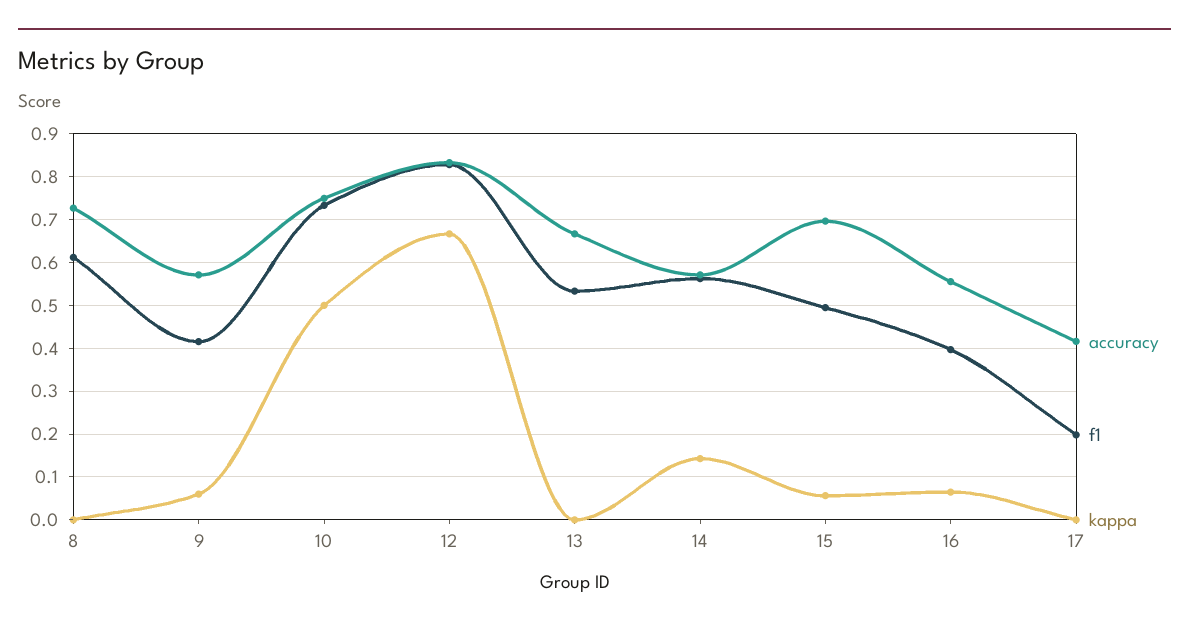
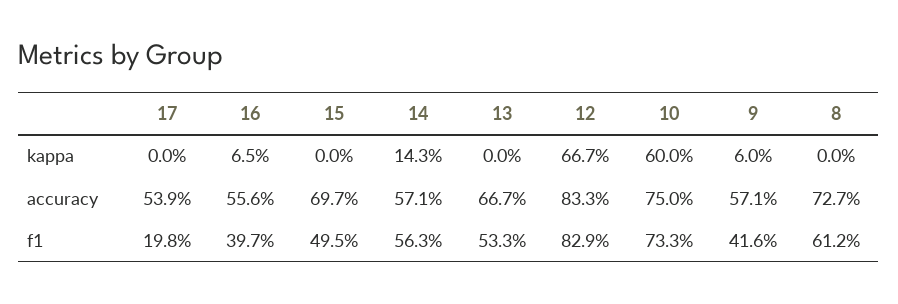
  {
    "accuracy": {
      "8": 0.727,
      "9": 0.571,
      "10": 0.75,
      "12": 0.833,
      "13": 0.667,
      "14": 0.571,
      "15": 0.697,
      "16": 0.556,
-     "17": 0.42
+     "17": 0.539
    },
    "f1": {
      "8": 0.612,
      "9": 0.416,
      "10": 0.733,
      "12": 0.829,
      "13": 0.533,
      "14": 0.563,
      "15": 0.495,
      "16": 0.397,
      "17": 0.198
    },
    "kappa": {
      "8": 0,
      "9": 0.06,
-     "10": 0.5,
+     "10": 0.6,
      "12": 0.667,
      "13": 0,
      "14": 0.143,
-     "15": 0.06,
+     "15": 0,
      "16": 0.065,
      "17": 0
    }
  }

